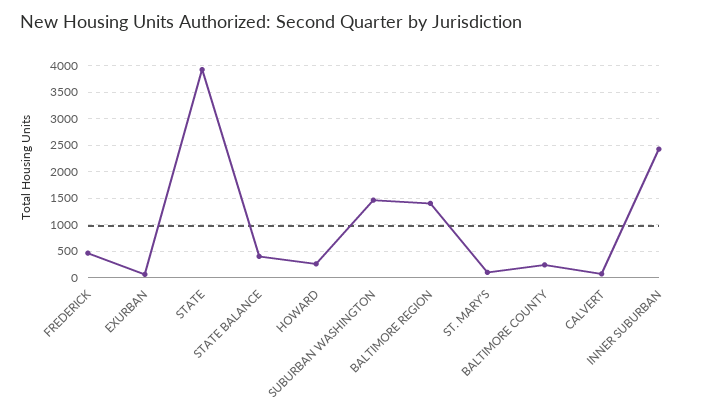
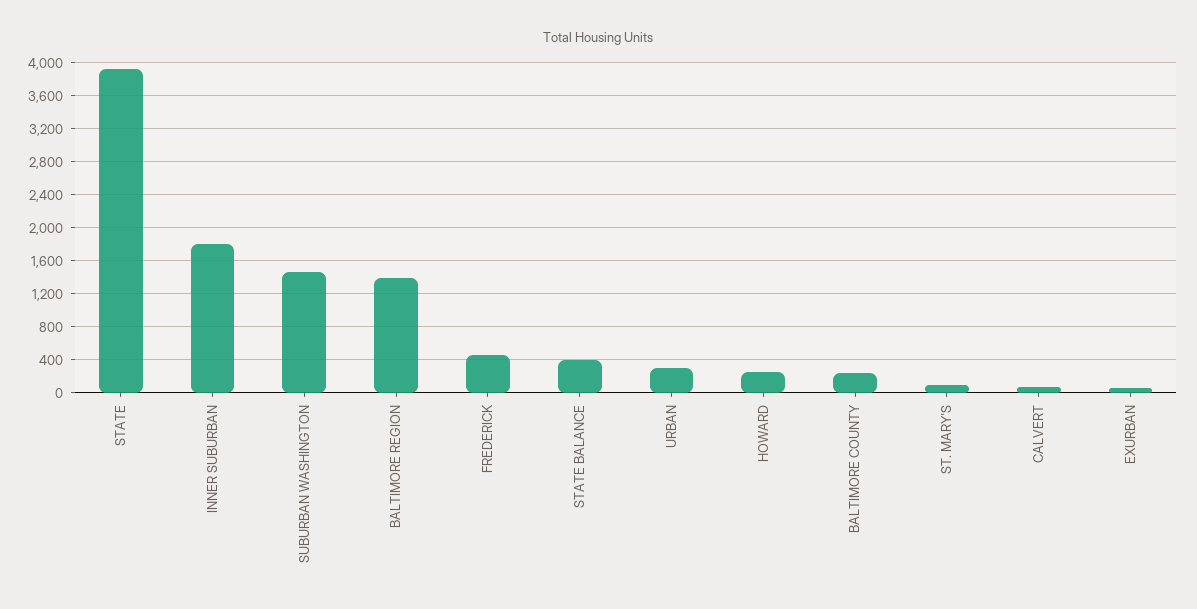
  {
    "FREDERICK": 500,
    "EXURBAN": 100,
    "STATE": 3900,
    "STATE BALANCE": 400,
    "HOWARD": 300,
    "SUBURBAN WASHINGTON": 1500,
    "BALTIMORE REGION": 1400,
    "ST. MARY'S": 100,
    "BALTIMORE COUNTY": 200,
    "CALVERT": 100,
-   "INNER SUBURBAN": 2500
+   "INNER SUBURBAN": 1800,
+   "URBAN": 300
  }

